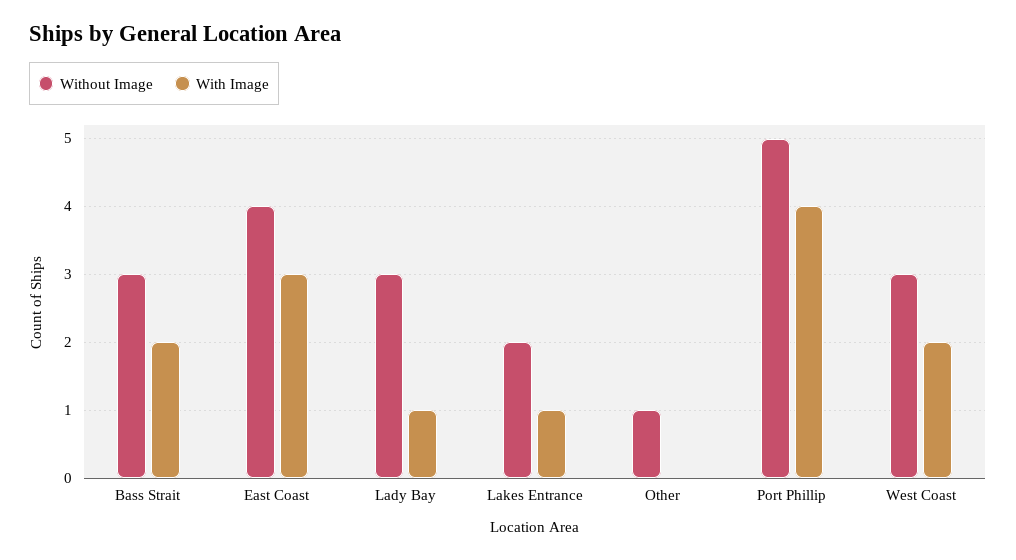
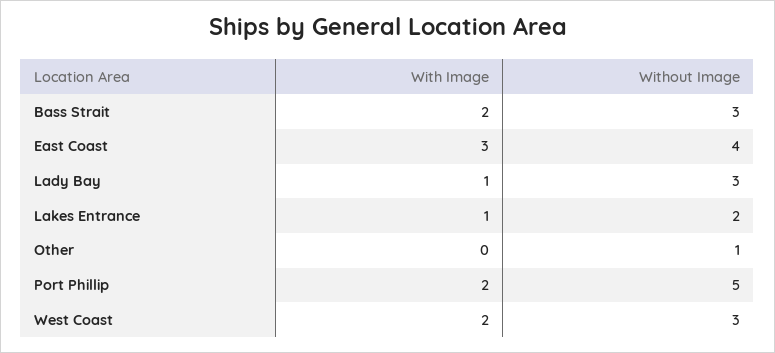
  {
    "Without Image": {
      "Bass Strait": 3,
      "East Coast": 4,
      "Lady Bay": 3,
      "Lakes Entrance": 2,
      "Other": 1,
      "Port Phillip": 5,
      "West Coast": 3
    },
    "With Image": {
      "Bass Strait": 2,
      "East Coast": 3,
      "Lady Bay": 1,
      "Lakes Entrance": 1,
      "Other": 0,
-     "Port Phillip": 4,
+     "Port Phillip": 2,
      "West Coast": 2
    }
  }

